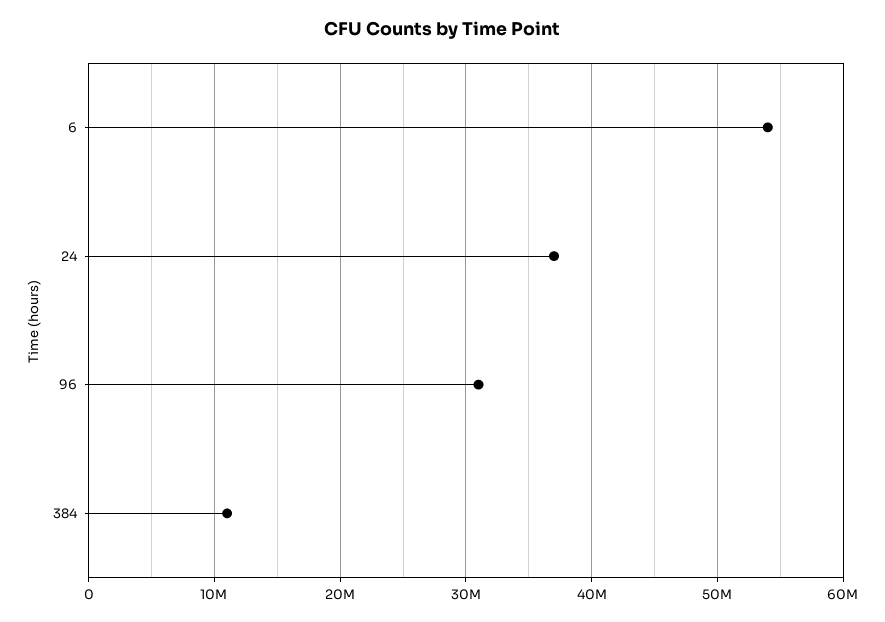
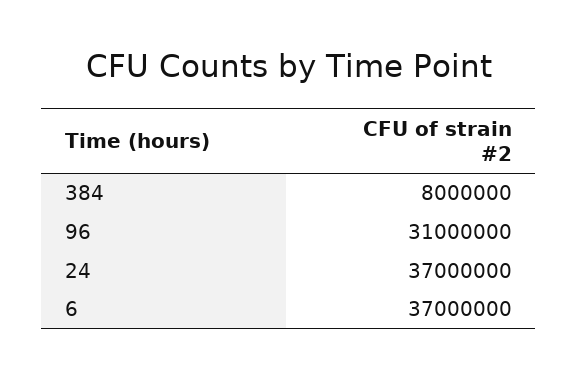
  {
-   "6": 54000000,
+   "6": 37000000,
    "24": 37000000,
    "96": 31000000,
-   "384": 11000000
+   "384": 8000000
  }

